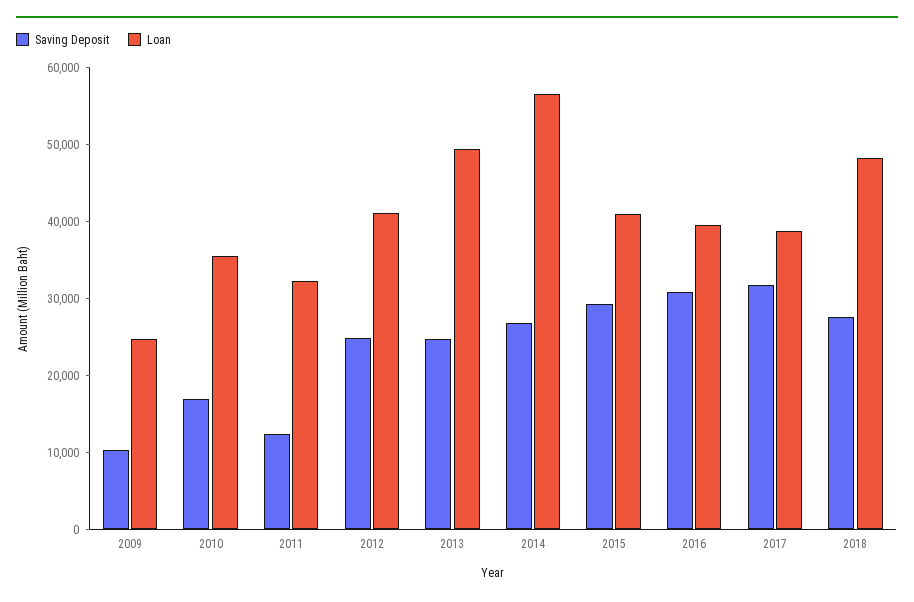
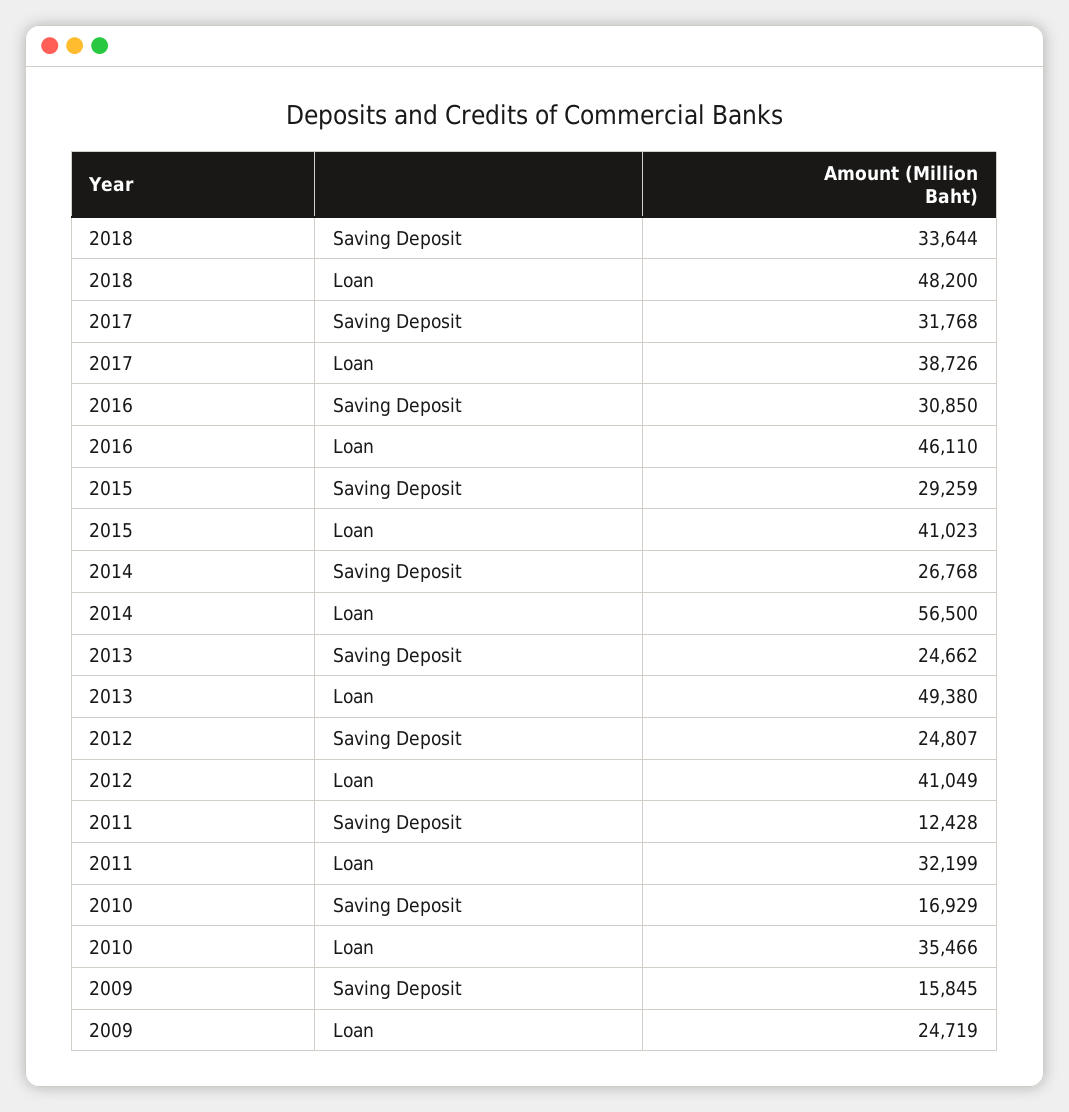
  {
    "Saving Deposit": {
-     "2009": 10000,
+     "2009": 15845,
      "2010": 16929,
      "2011": 12428,
      "2012": 24807,
      "2013": 24662,
      "2014": 26768,
      "2015": 29259,
      "2016": 30850,
      "2017": 31768,
-     "2018": 28000
+     "2018": 33644
    },
    "Loan": {
      "2009": 24719,
      "2010": 35466,
      "2011": 32199,
      "2012": 41049,
      "2013": 49380,
      "2014": 56500,
      "2015": 41023,
-     "2016": 40000,
+     "2016": 46110,
      "2017": 38726,
      "2018": 48200
    }
  }

